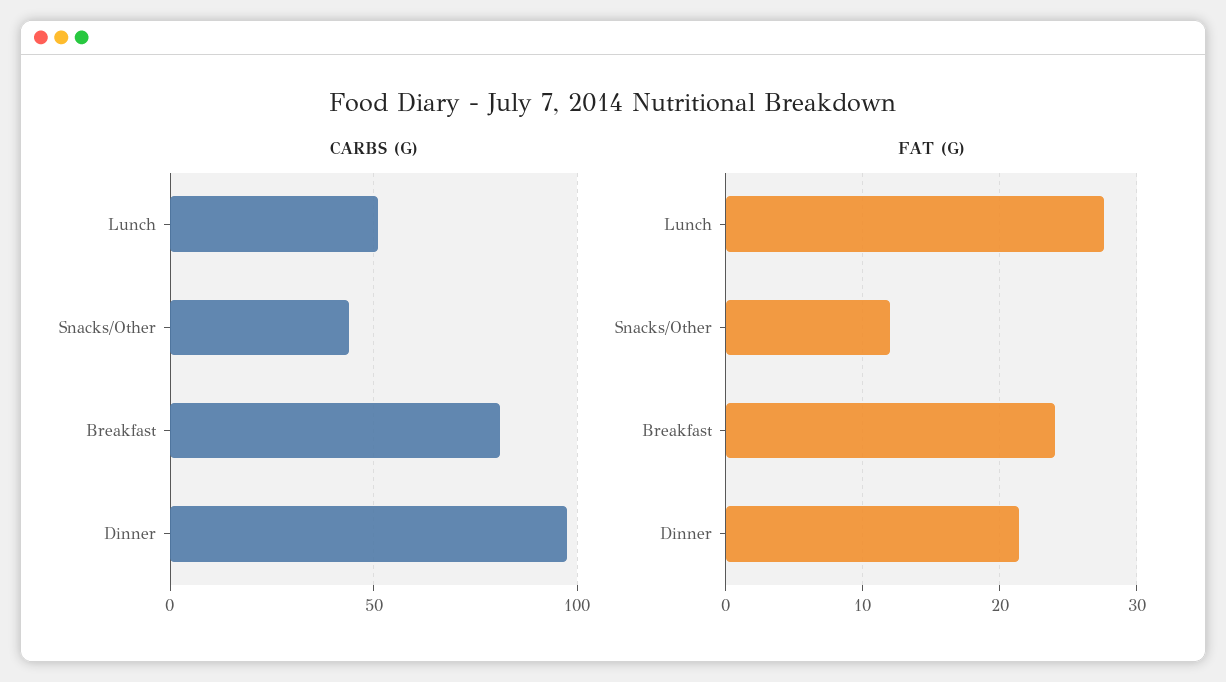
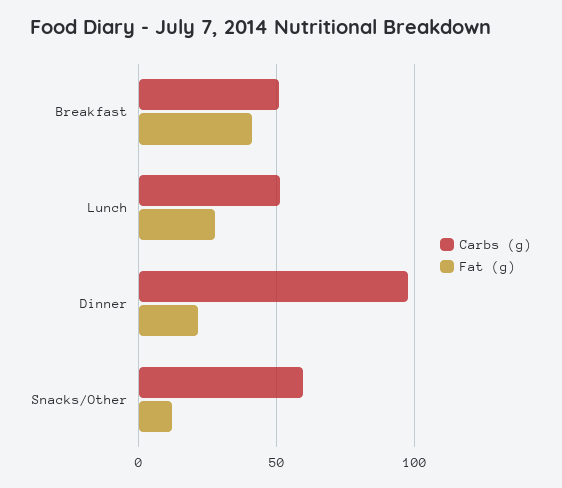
  {
    "CARBS (G)": {
      "Lunch": 50,
-     "Snacks/Other": 45,
+     "Snacks/Other": 60,
-     "Breakfast": 80,
+     "Breakfast": 50,
      "Dinner": 95
    },
    "FAT (G)": {
      "Lunch": 28,
      "Snacks/Other": 12,
-     "Breakfast": 24,
+     "Breakfast": 40,
      "Dinner": 21
    }
  }

